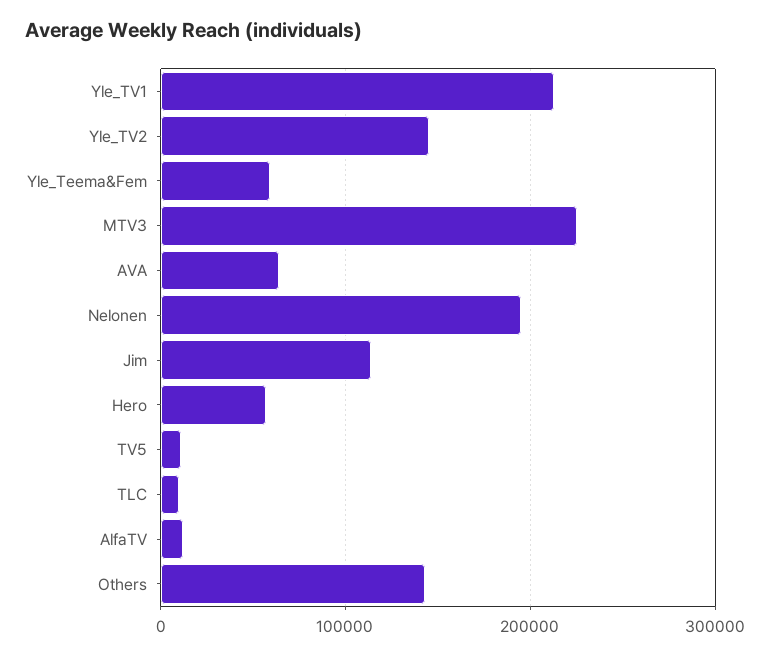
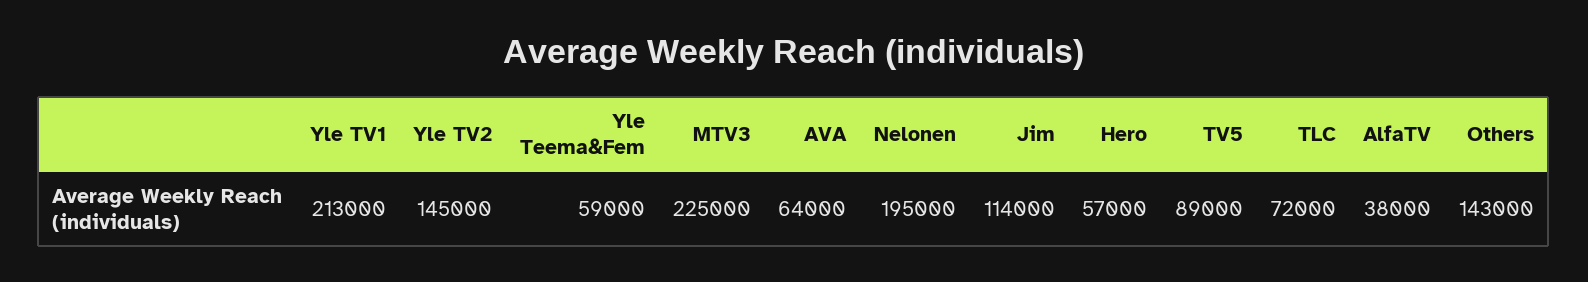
  {
    "Yle_TV1": 213000,
    "Yle_TV2": 145000,
    "Yle_Teema&Fem": 59000,
    "MTV3": 225000,
    "AVA": 64000,
    "Nelonen": 195000,
    "Jim": 114000,
    "Hero": 57000,
-   "TV5": 10000,
+   "TV5": 89000,
-   "TLC": 10000,
+   "TLC": 72000,
-   "AlfaTV": 10000,
+   "AlfaTV": 38000,
    "Others": 143000
  }

